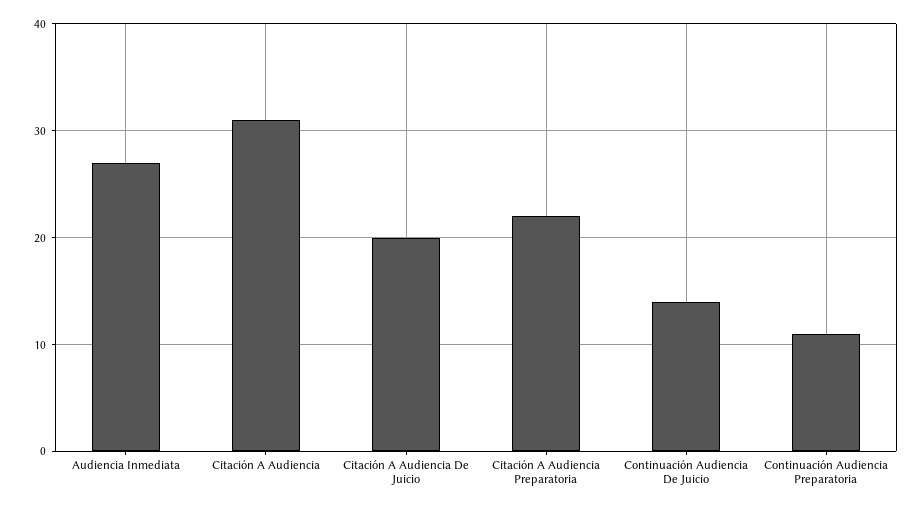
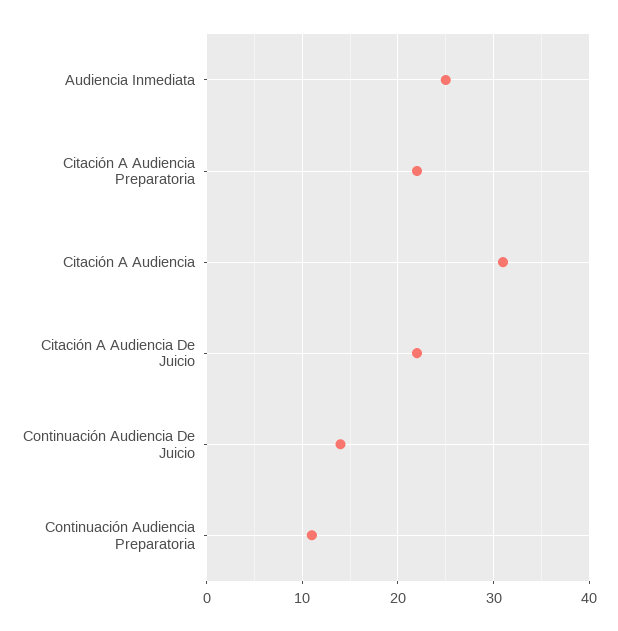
  {
-   "Audiencia Inmediata": 27,
+   "Audiencia Inmediata": 25,
    "Citación A Audiencia": 31,
-   "Citación A Audiencia De Juicio": 20,
+   "Citación A Audiencia De Juicio": 22,
    "Citación A Audiencia Preparatoria": 22,
    "Continuación Audiencia De Juicio": 14,
    "Continuación Audiencia Preparatoria": 11
  }

